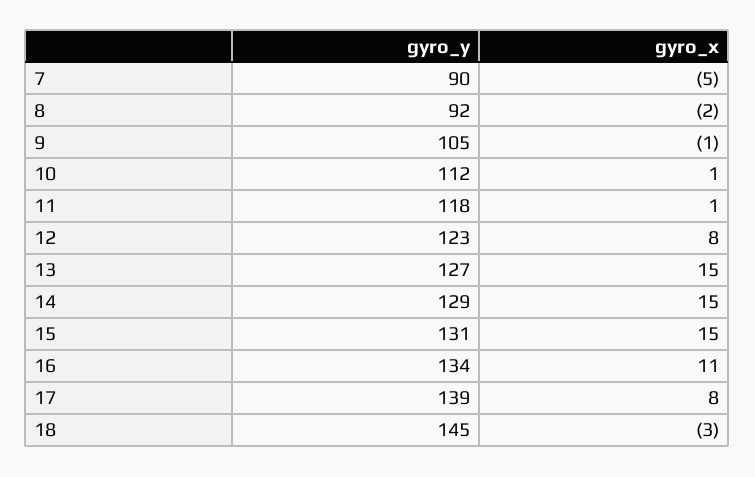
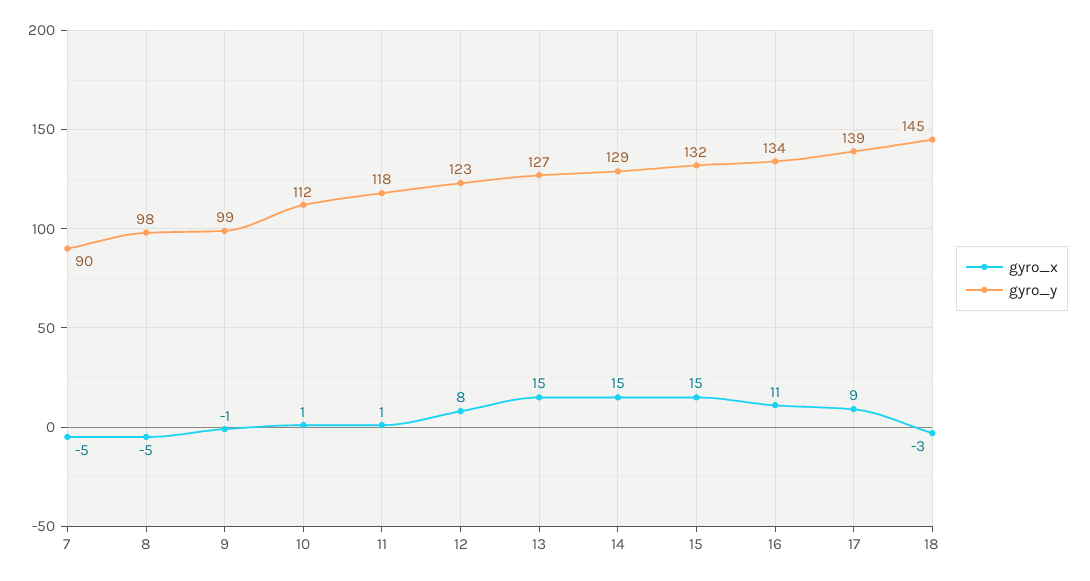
  {
    "gyro_y": {
      "7": 90,
-     "8": 92,
+     "8": 98,
-     "9": 105,
+     "9": 99,
      "10": 112,
      "11": 118,
      "12": 123,
      "13": 127,
      "14": 129,
-     "15": 131,
+     "15": 132,
      "16": 134,
      "17": 139,
      "18": 145
    },
    "gyro_x": {
      "7": -5,
-     "8": -2,
+     "8": -5,
      "9": -1,
      "10": 1,
      "11": 1,
      "12": 8,
      "13": 15,
      "14": 15,
      "15": 15,
      "16": 11,
-     "17": 8,
+     "17": 9,
      "18": -3
    }
  }

